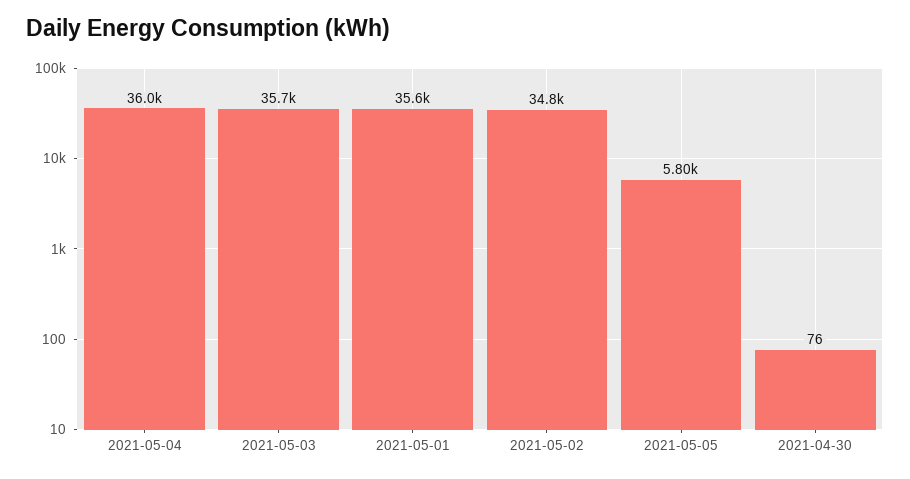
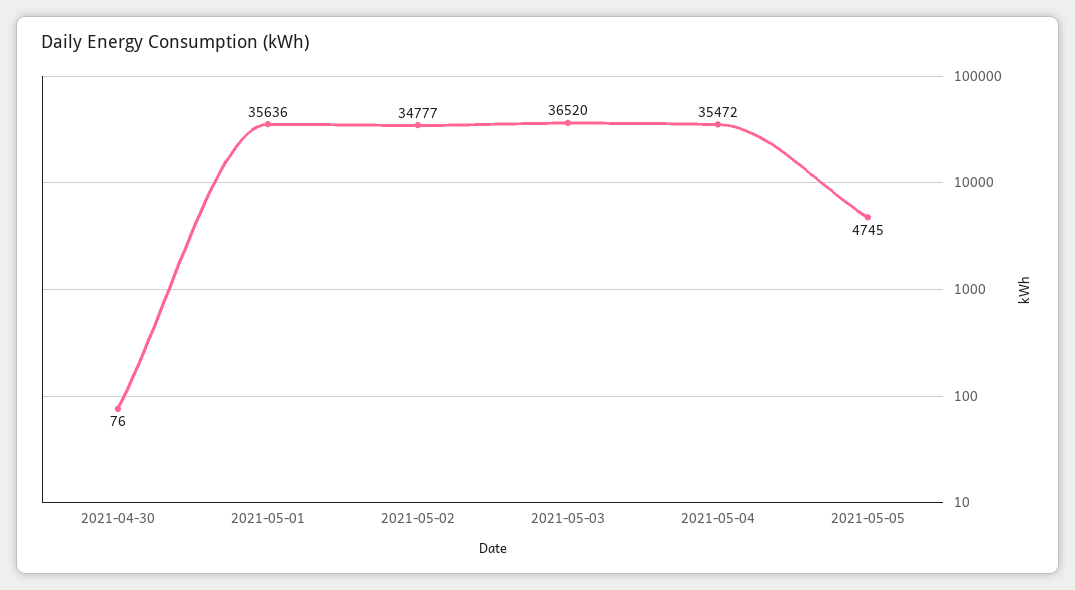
  {
-   "2021-05-04": 36000,
+   "2021-05-04": 35472,
-   "2021-05-03": 35700,
+   "2021-05-03": 36520,
    "2021-05-01": 35636,
    "2021-05-02": 34777,
-   "2021-05-05": 5800,
+   "2021-05-05": 4745,
    "2021-04-30": 76
  }

